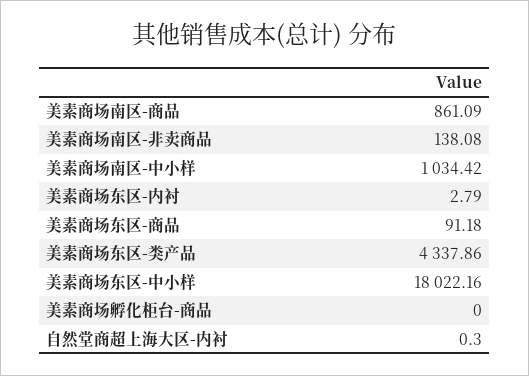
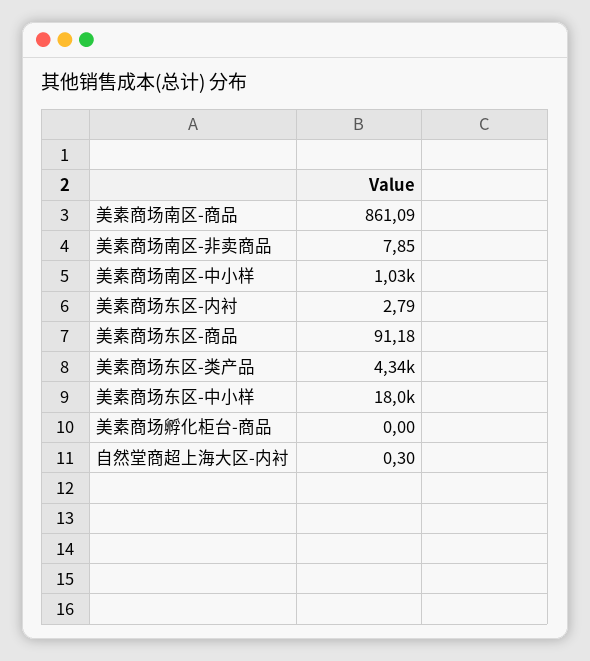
  {
    "美素商场南区-商品": 861.09,
-   "美素商场南区-非卖商品": 138.08,
+   "美素商场南区-非卖商品": 7.85,
    "美素商场南区-中小样": 1034.42,
    "美素商场东区-内衬": 2.79,
    "美素商场东区-商品": 91.18,
    "美素商场东区-类产品": 4337.86,
    "美素商场东区-中小样": 18022.16,
    "美素商场孵化柜台-商品": 0,
    "自然堂商超上海大区-内衬": 0.3
  }

